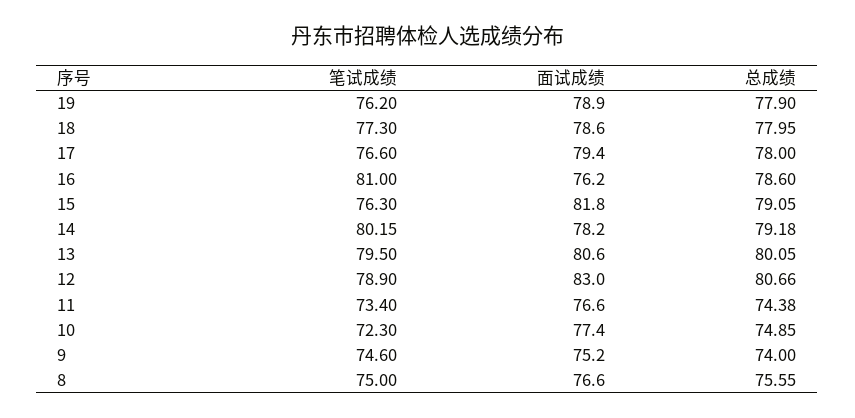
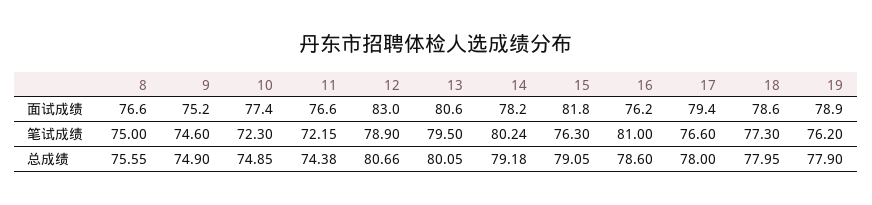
  {
    "笔试成绩": {
      "19": 76.2,
      "18": 77.3,
      "17": 76.6,
      "16": 81,
      "15": 76.3,
-     "14": 80.15,
+     "14": 80.24,
      "13": 79.5,
      "12": 78.9,
-     "11": 73.4,
+     "11": 72.15,
      "10": 72.3,
      "9": 74.6,
      "8": 75
    },
    "面试成绩": {
      "19": 78.9,
      "18": 78.6,
      "17": 79.4,
      "16": 76.2,
      "15": 81.8,
      "14": 78.2,
      "13": 80.6,
      "12": 83,
      "11": 76.6,
      "10": 77.4,
      "9": 75.2,
      "8": 76.6
    },
    "总成绩": {
      "19": 77.9,
      "18": 77.95,
      "17": 78,
      "16": 78.6,
      "15": 79.05,
      "14": 79.18,
      "13": 80.05,
      "12": 80.66,
      "11": 74.38,
      "10": 74.85,
-     "9": 74,
+     "9": 74.9,
      "8": 75.55
    }
  }

